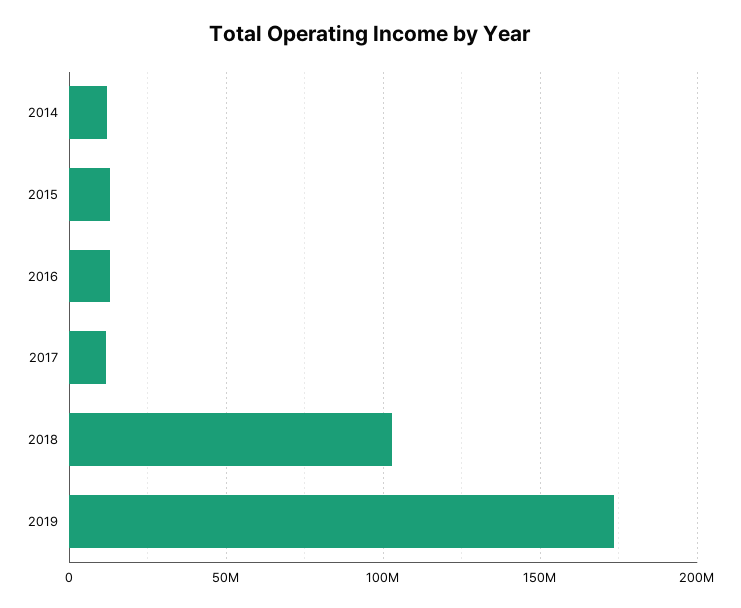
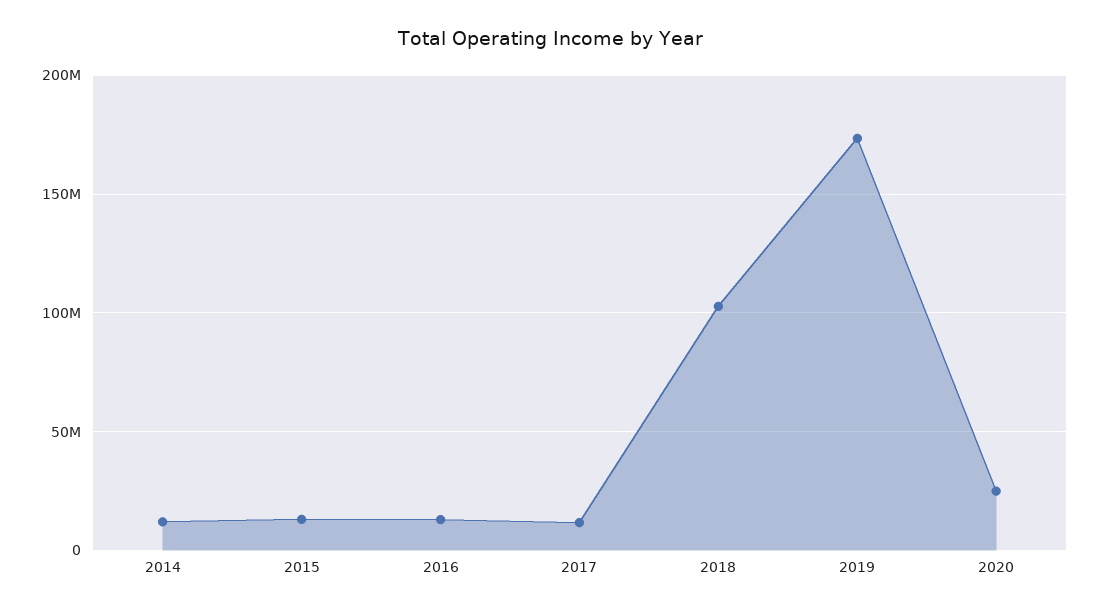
  {
    "2014": 10000000,
    "2015": 15000000,
    "2016": 15000000,
    "2017": 10000000,
    "2018": 105000000,
-   "2019": 175000000
+   "2019": 175000000,
+   "2020": 25000000
  }

